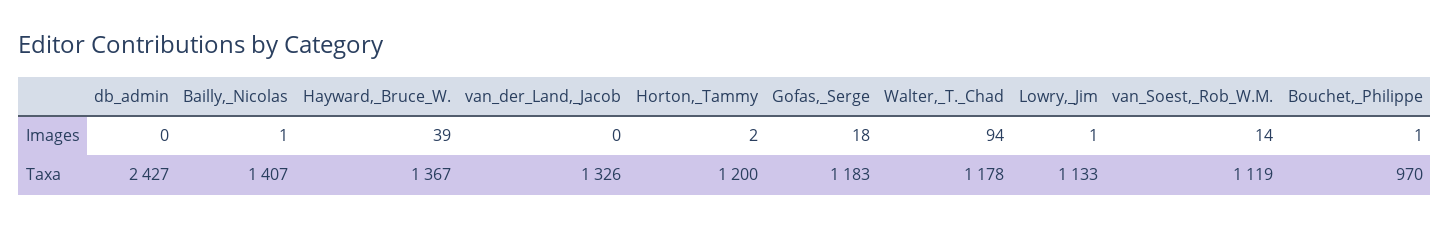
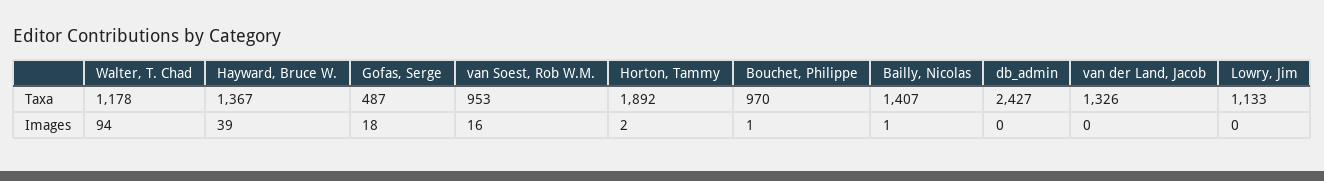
  {
    "db_admin": {
      "Images": 0,
      "Taxa": 2427
    },
    "Bailly,_Nicolas": {
      "Images": 1,
      "Taxa": 1407
    },
    "Hayward,_Bruce_W.": {
      "Images": 39,
      "Taxa": 1367
    },
    "van_der_Land,_Jacob": {
      "Images": 0,
      "Taxa": 1326
    },
    "Horton,_Tammy": {
      "Images": 2,
-     "Taxa": 1200
+     "Taxa": 1892
    },
    "Gofas,_Serge": {
      "Images": 18,
-     "Taxa": 1183
+     "Taxa": 487
    },
    "Walter,_T._Chad": {
      "Images": 94,
      "Taxa": 1178
    },
    "Lowry,_Jim": {
-     "Images": 1,
+     "Images": 0,
      "Taxa": 1133
    },
    "van_Soest,_Rob_W.M.": {
-     "Images": 14,
+     "Images": 16,
-     "Taxa": 1119
+     "Taxa": 953
    },
    "Bouchet,_Philippe": {
      "Images": 1,
      "Taxa": 970
    }
  }

